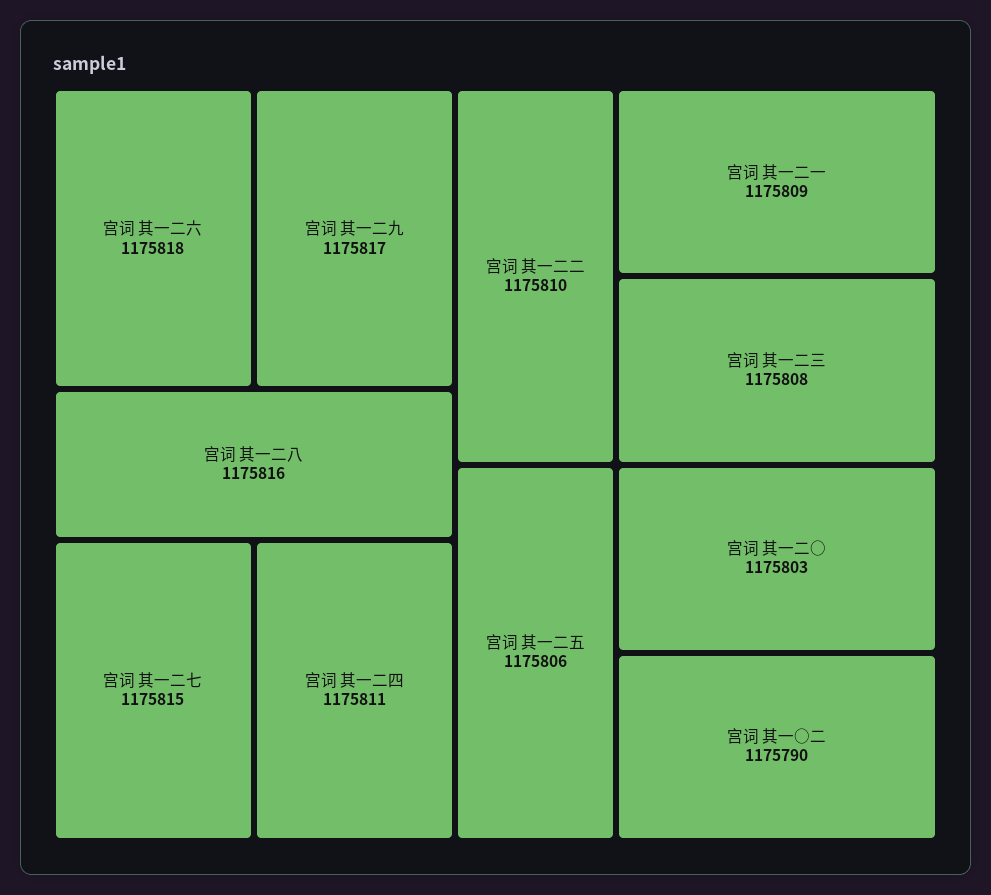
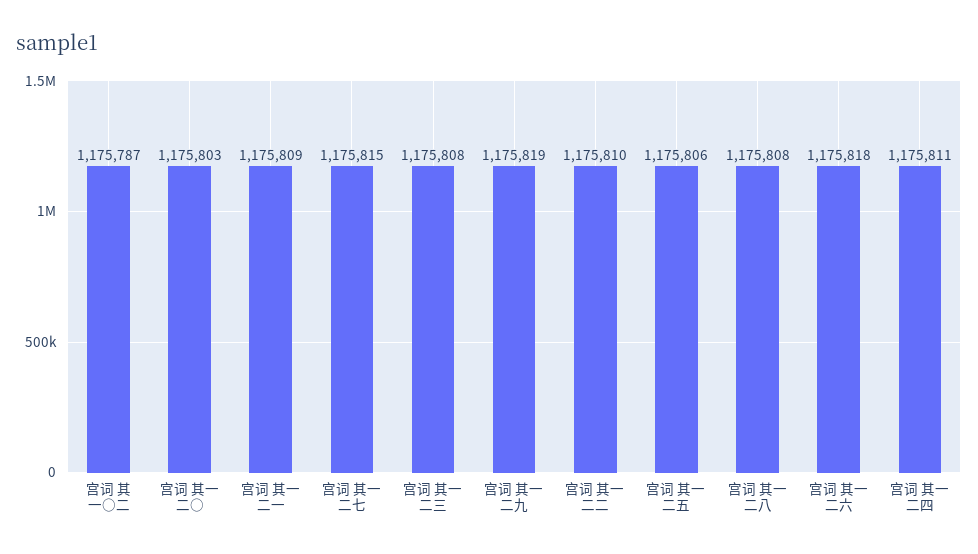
  {
    "宫词 其一二六": 1175818,
-   "宫词 其一二九": 1175817,
+   "宫词 其一二九": 1175819,
-   "宫词 其一二八": 1175816,
+   "宫词 其一二八": 1175808,
    "宫词 其一二七": 1175815,
    "宫词 其一二四": 1175811,
    "宫词 其一二二": 1175810,
    "宫词 其一二一": 1175809,
    "宫词 其一二三": 1175808,
    "宫词 其一二五": 1175806,
    "宫词 其一二○": 1175803,
-   "宫词 其一○二": 1175790
+   "宫词 其一○二": 1175787
  }

